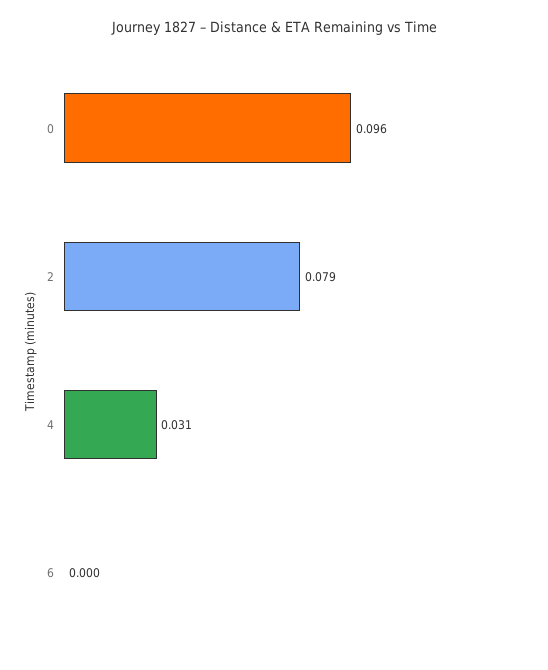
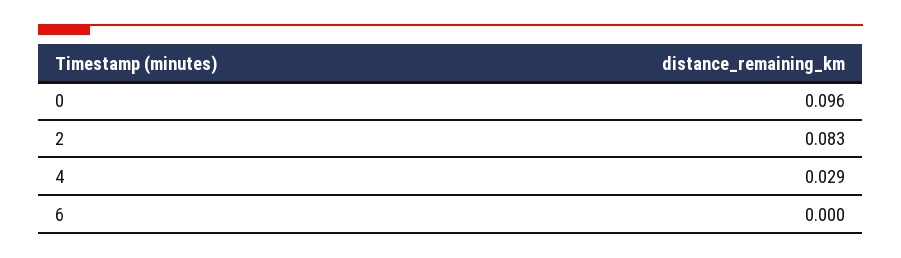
  {
    "0": 0.096,
-   "2": 0.079,
+   "2": 0.083,
-   "4": 0.031,
+   "4": 0.029,
    "6": 0
  }

